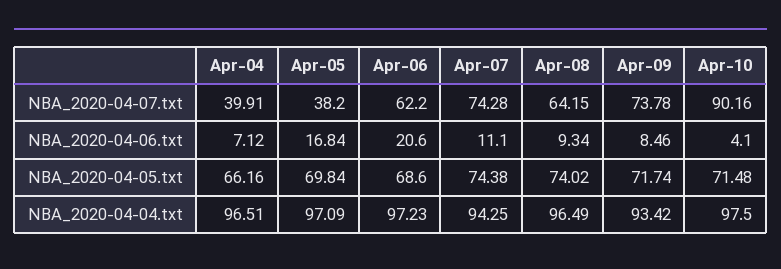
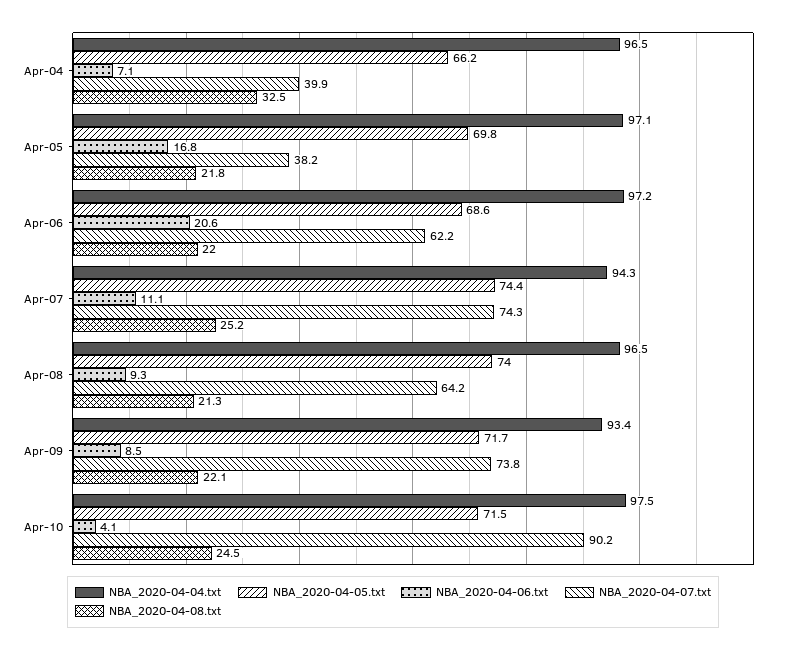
  {
    "NBA_2020-04-07.txt": {
      "Apr-04": 39.91,
      "Apr-05": 38.2,
      "Apr-06": 62.2,
      "Apr-07": 74.28,
      "Apr-08": 64.15,
      "Apr-09": 73.78,
      "Apr-10": 90.16
    },
    "NBA_2020-04-06.txt": {
      "Apr-04": 7.12,
      "Apr-05": 16.84,
      "Apr-06": 20.6,
      "Apr-07": 11.1,
      "Apr-08": 9.34,
      "Apr-09": 8.46,
      "Apr-10": 4.1
    },
    "NBA_2020-04-05.txt": {
      "Apr-04": 66.16,
      "Apr-05": 69.84,
      "Apr-06": 68.6,
      "Apr-07": 74.38,
      "Apr-08": 74.02,
      "Apr-09": 71.74,
      "Apr-10": 71.48
    },
    "NBA_2020-04-04.txt": {
      "Apr-04": 96.51,
      "Apr-05": 97.09,
      "Apr-06": 97.23,
      "Apr-07": 94.25,
      "Apr-08": 96.49,
      "Apr-09": 93.42,
      "Apr-10": 97.5
-   }
+   },
+   "NBA_2020-04-08.txt": {
+     "Apr-04": 32.5,
+     "Apr-05": 21.8,
+     "Apr-06": 22,
+     "Apr-07": 25.2,
+     "Apr-08": 21.3,
+     "Apr-09": 22.1,
+     "Apr-10": 24.5
+   }
  }

